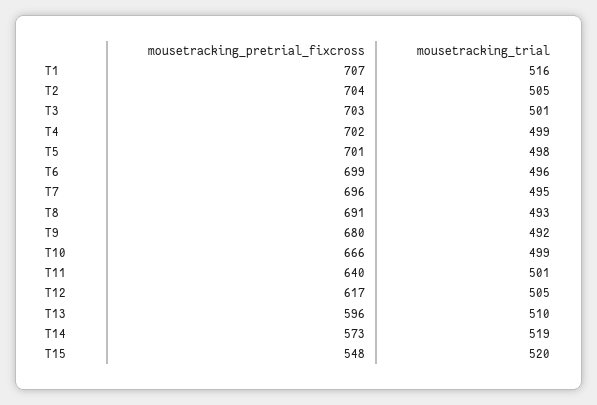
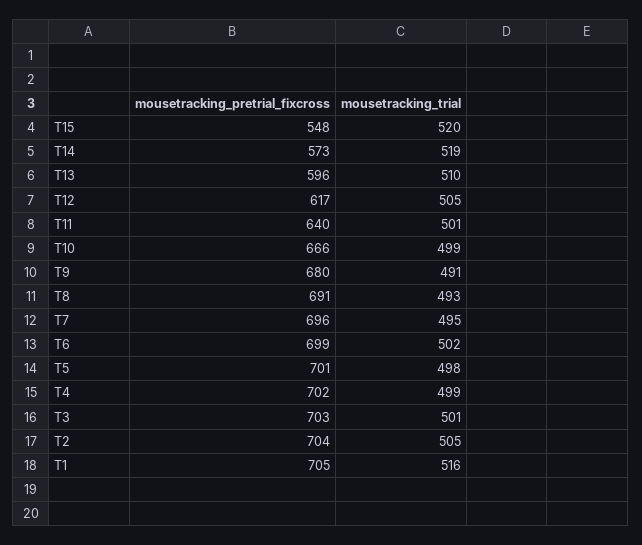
  {
    "mousetracking_pretrial_fixcross": {
-     "T1": 707,
+     "T1": 705,
      "T2": 704,
      "T3": 703,
      "T4": 702,
      "T5": 701,
      "T6": 699,
      "T7": 696,
      "T8": 691,
      "T9": 680,
      "T10": 666,
      "T11": 640,
      "T12": 617,
      "T13": 596,
      "T14": 573,
      "T15": 548
    },
    "mousetracking_trial": {
      "T1": 516,
      "T2": 505,
      "T3": 501,
      "T4": 499,
      "T5": 498,
-     "T6": 496,
+     "T6": 502,
      "T7": 495,
      "T8": 493,
-     "T9": 492,
+     "T9": 491,
      "T10": 499,
      "T11": 501,
      "T12": 505,
      "T13": 510,
      "T14": 519,
      "T15": 520
    }
  }

